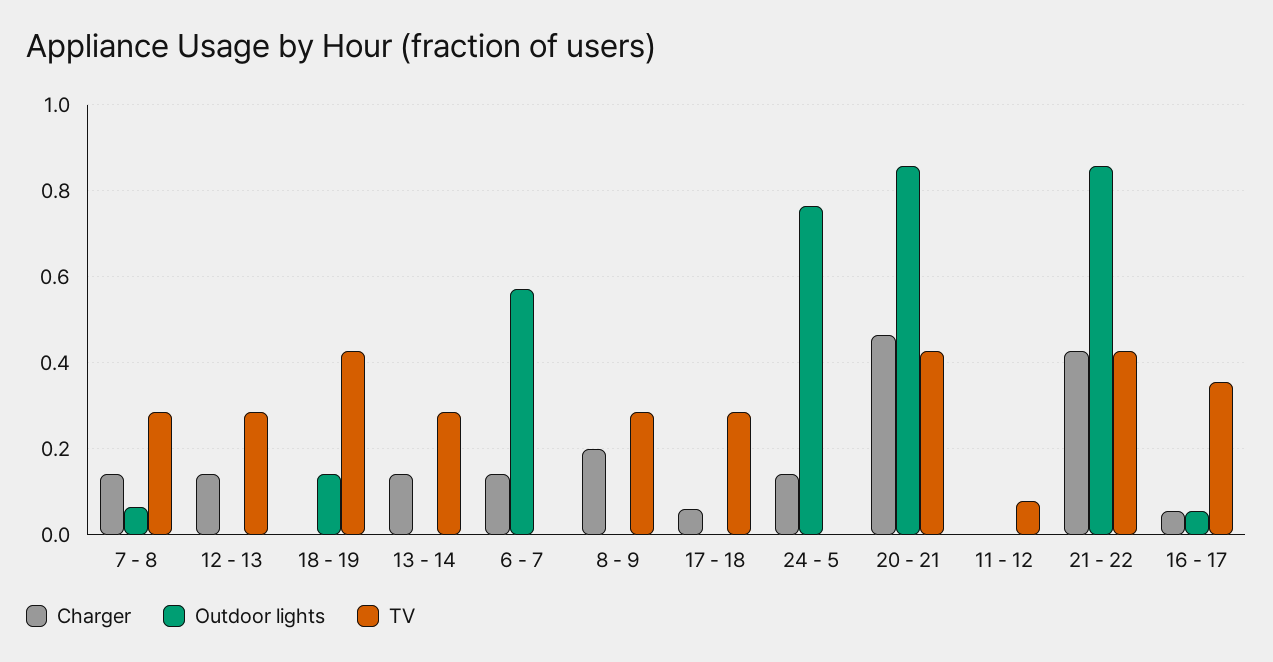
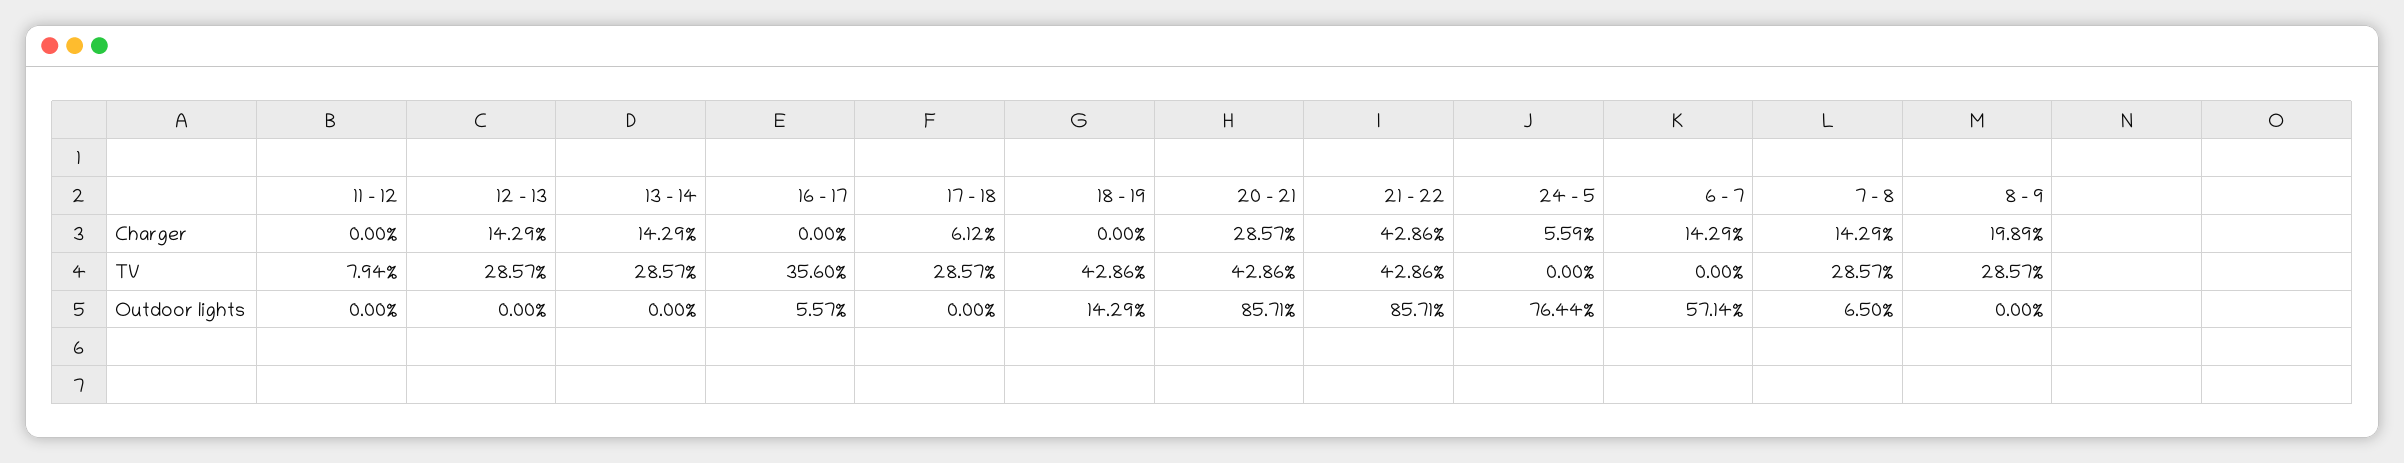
  {
    "Charger": {
      "7 - 8": 0.1429,
      "12 - 13": 0.1429,
      "18 - 19": 0,
      "13 - 14": 0.1429,
      "6 - 7": 0.1429,
      "8 - 9": 0.1989,
      "17 - 18": 0.0612,
-     "24 - 5": 0.14,
+     "24 - 5": 0.0559,
-     "20 - 21": 0.46,
+     "20 - 21": 0.2857,
      "11 - 12": 0,
      "21 - 22": 0.4286,
-     "16 - 17": 0.06
+     "16 - 17": 0
    },
    "Outdoor lights": {
      "7 - 8": 0.065,
      "12 - 13": 0,
      "18 - 19": 0.1429,
      "13 - 14": 0,
      "6 - 7": 0.5714,
      "8 - 9": 0,
      "17 - 18": 0,
      "24 - 5": 0.7644,
      "20 - 21": 0.8571,
      "11 - 12": 0,
      "21 - 22": 0.8571,
      "16 - 17": 0.0557
    },
    "TV": {
      "7 - 8": 0.2857,
      "12 - 13": 0.2857,
      "18 - 19": 0.4286,
      "13 - 14": 0.2857,
      "6 - 7": 0,
      "8 - 9": 0.2857,
      "17 - 18": 0.2857,
      "24 - 5": 0,
      "20 - 21": 0.4286,
      "11 - 12": 0.0794,
      "21 - 22": 0.4286,
      "16 - 17": 0.356
    }
  }

